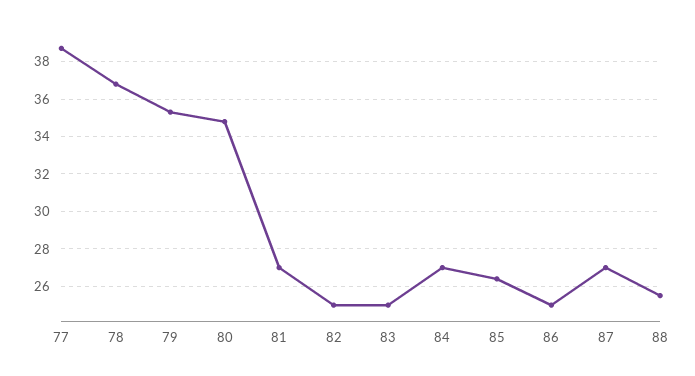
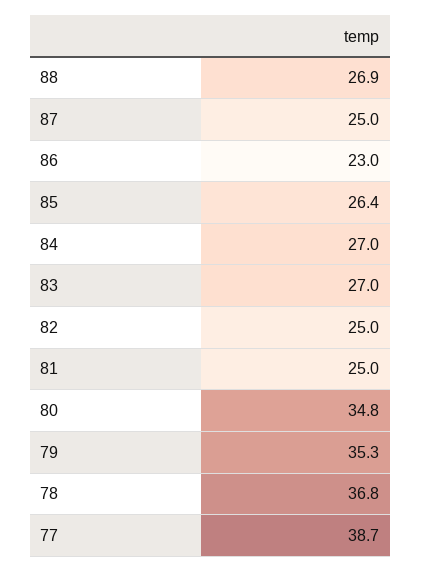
  {
    "77": 38.7,
    "78": 36.8,
    "79": 35.3,
    "80": 34.8,
-   "81": 27,
+   "81": 25,
    "82": 25,
-   "83": 25,
+   "83": 27,
    "84": 27,
    "85": 26.4,
-   "86": 25,
+   "86": 23,
-   "87": 27,
+   "87": 25,
-   "88": 25.5
+   "88": 26.9
  }

